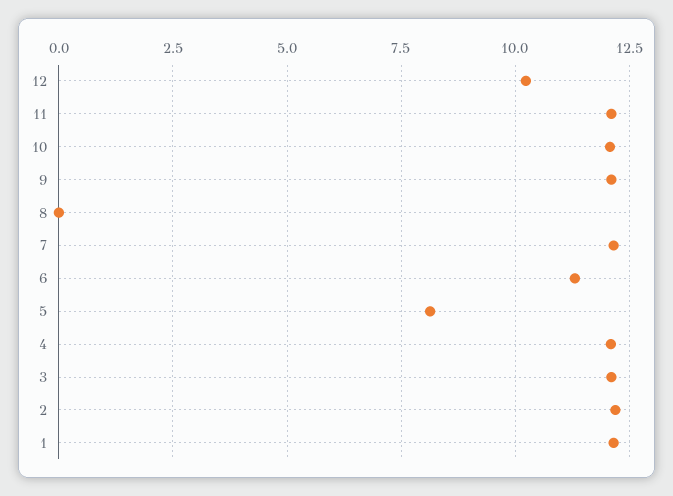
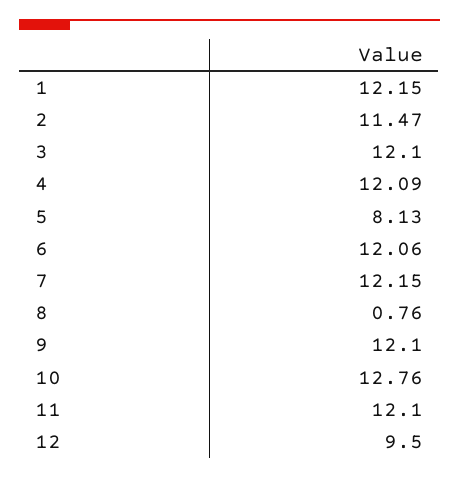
  {
-   "12": 10.25,
+   "12": 9.5,
    "11": 12.1,
-   "10": 12,
+   "10": 12.76,
    "9": 12.1,
-   "8": 0,
+   "8": 0.76,
    "7": 12.15,
-   "6": 11.25,
+   "6": 12.06,
    "5": 8.13,
    "4": 12.09,
    "3": 12.1,
-   "2": 12.25,
+   "2": 11.47,
    "1": 12.15
  }

